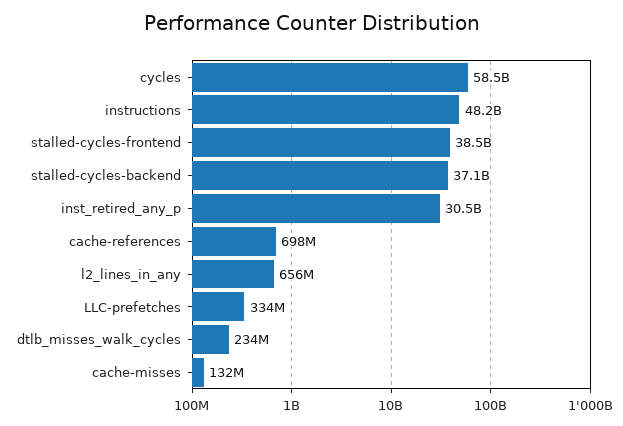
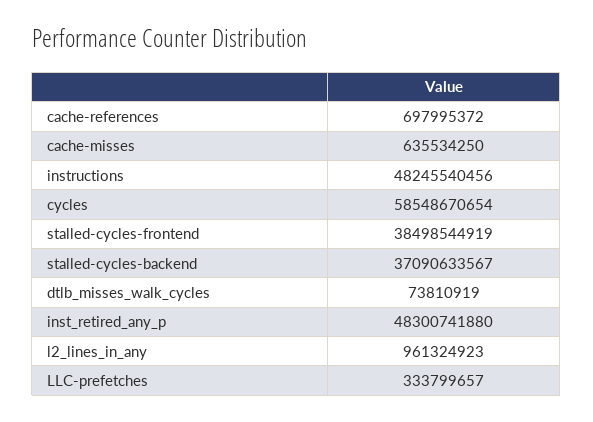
  {
    "cycles": 58548670654,
    "instructions": 48245540456,
    "stalled-cycles-frontend": 38498544919,
    "stalled-cycles-backend": 37090633567,
-   "inst_retired_any_p": 30500000000,
+   "inst_retired_any_p": 48300741880,
    "cache-references": 697995372,
-   "l2_lines_in_any": 656000000,
+   "l2_lines_in_any": 961324923,
    "LLC-prefetches": 333799657,
-   "dtlb_misses_walk_cycles": 234000000,
+   "dtlb_misses_walk_cycles": 73810919,
-   "cache-misses": 132000000
+   "cache-misses": 635534250
  }

